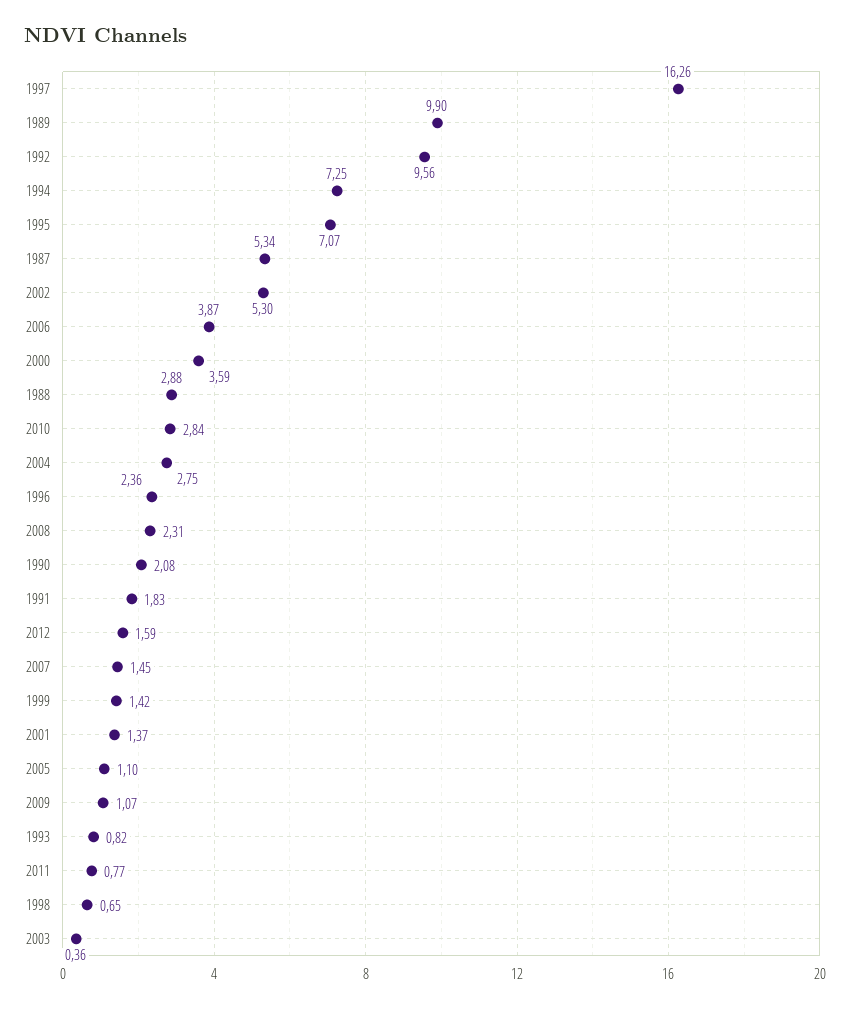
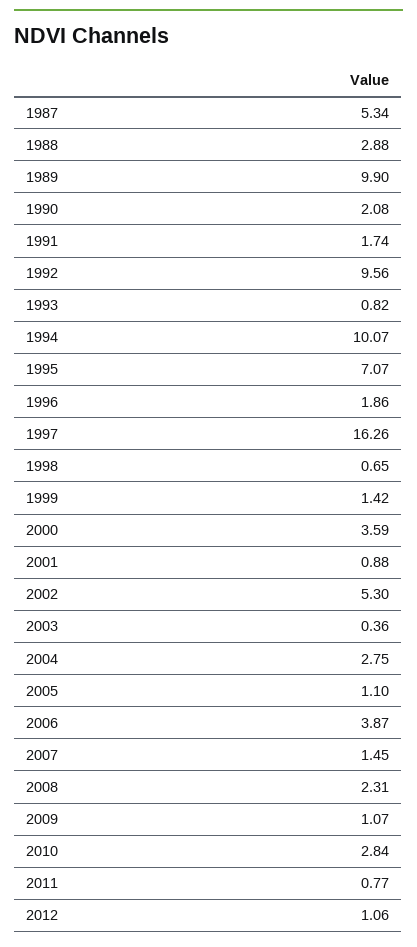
  {
    "1997": 16.26,
    "1989": 9.9,
    "1992": 9.56,
-   "1994": 7.25,
+   "1994": 10.07,
    "1995": 7.07,
    "1987": 5.34,
    "2002": 5.3,
    "2006": 3.87,
    "2000": 3.59,
    "1988": 2.88,
    "2010": 2.84,
    "2004": 2.75,
-   "1996": 2.36,
+   "1996": 1.86,
    "2008": 2.31,
    "1990": 2.08,
-   "1991": 1.83,
+   "1991": 1.74,
-   "2012": 1.59,
+   "2012": 1.06,
    "2007": 1.45,
    "1999": 1.42,
-   "2001": 1.37,
+   "2001": 0.88,
    "2005": 1.1,
    "2009": 1.07,
    "1993": 0.82,
    "2011": 0.77,
    "1998": 0.65,
    "2003": 0.36
  }

